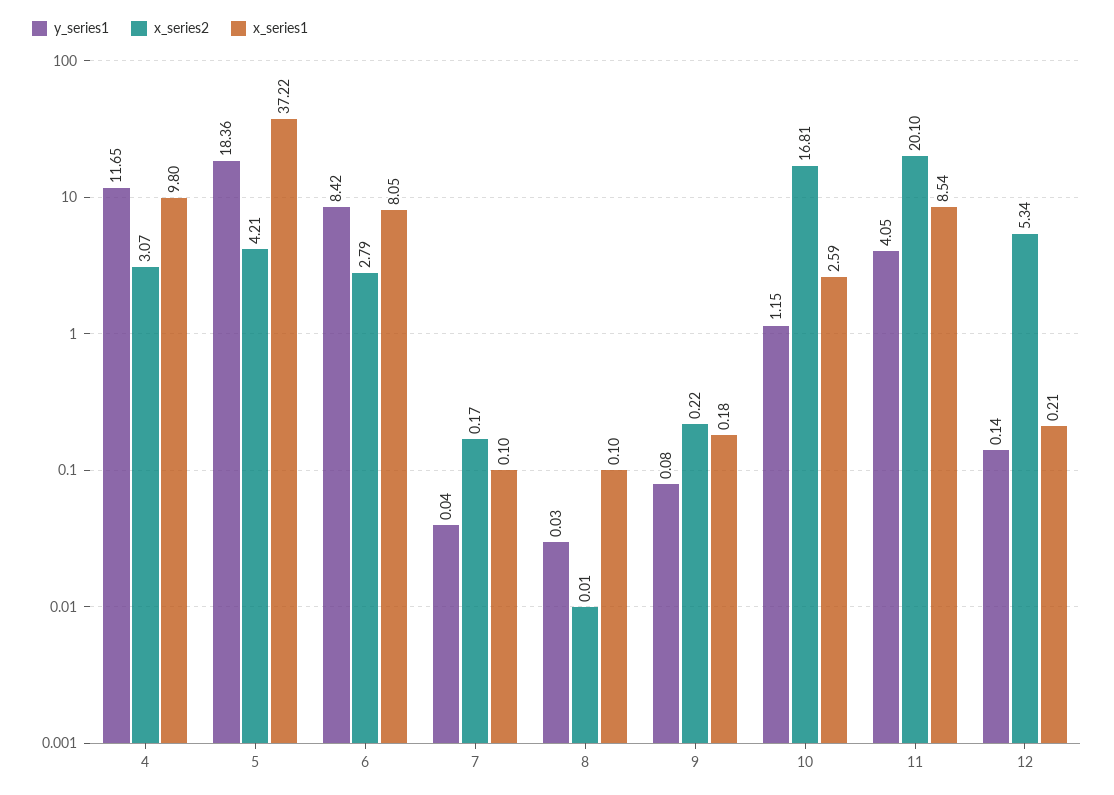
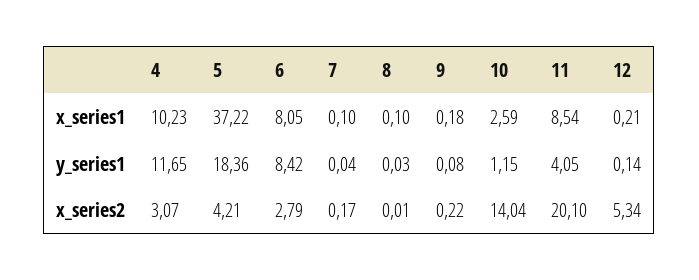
  {
    "y_series1": {
      "4": 11.65,
      "5": 18.36,
      "6": 8.42,
      "7": 0.04,
      "8": 0.03,
      "9": 0.08,
      "10": 1.15,
      "11": 4.05,
      "12": 0.14
    },
    "x_series2": {
      "4": 3.07,
      "5": 4.21,
      "6": 2.79,
      "7": 0.17,
      "8": 0.01,
      "9": 0.22,
-     "10": 16.81,
+     "10": 14.04,
      "11": 20.1,
      "12": 5.34
    },
    "x_series1": {
-     "4": 9.8,
+     "4": 10.23,
      "5": 37.22,
      "6": 8.05,
      "7": 0.1,
      "8": 0.1,
      "9": 0.18,
      "10": 2.59,
      "11": 8.54,
      "12": 0.21
    }
  }

